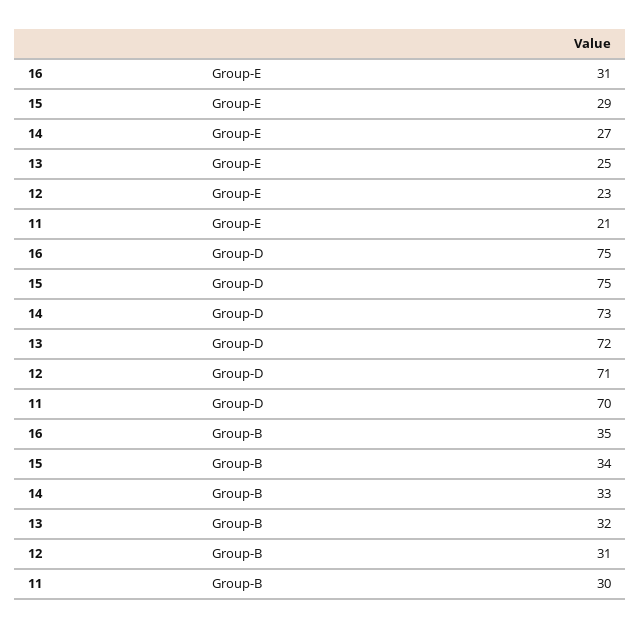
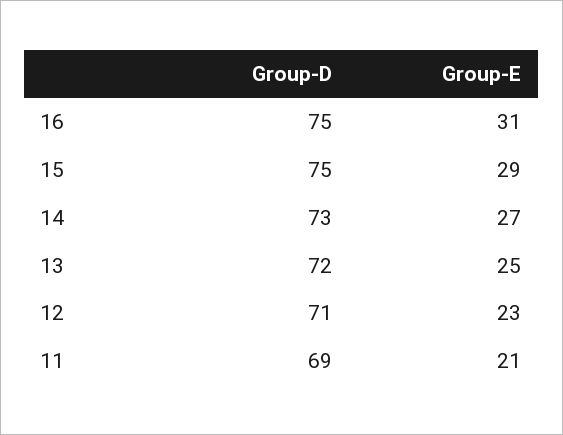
  {
    "16": {
      "Group-E": 31,
-     "Group-D": 75,
+     "Group-D": 75
-     "Group-B": 35
    },
    "15": {
      "Group-E": 29,
-     "Group-D": 75,
+     "Group-D": 75
-     "Group-B": 34
    },
    "14": {
      "Group-E": 27,
-     "Group-D": 73,
+     "Group-D": 73
-     "Group-B": 33
    },
    "13": {
      "Group-E": 25,
-     "Group-D": 72,
+     "Group-D": 72
-     "Group-B": 32
    },
    "12": {
      "Group-E": 23,
-     "Group-D": 71,
+     "Group-D": 71
-     "Group-B": 31
    },
    "11": {
      "Group-E": 21,
-     "Group-D": 70,
+     "Group-D": 69
-     "Group-B": 30
    }
  }

